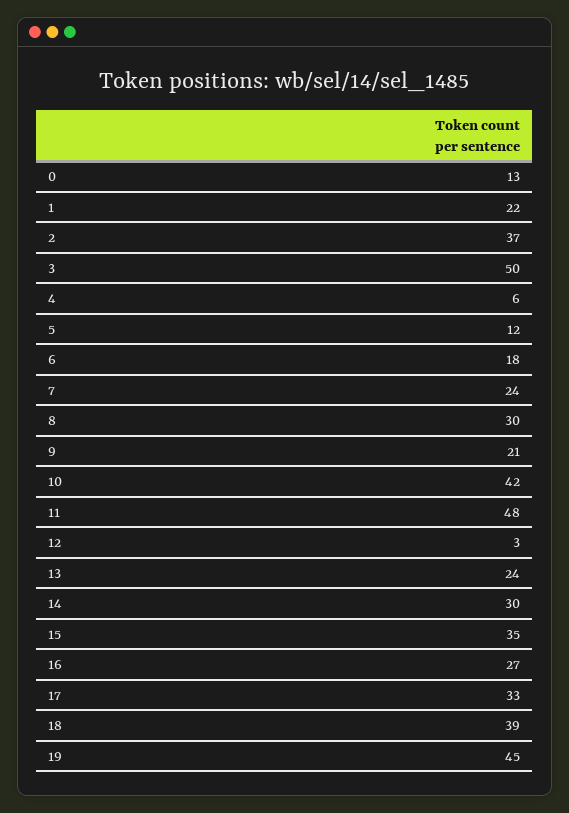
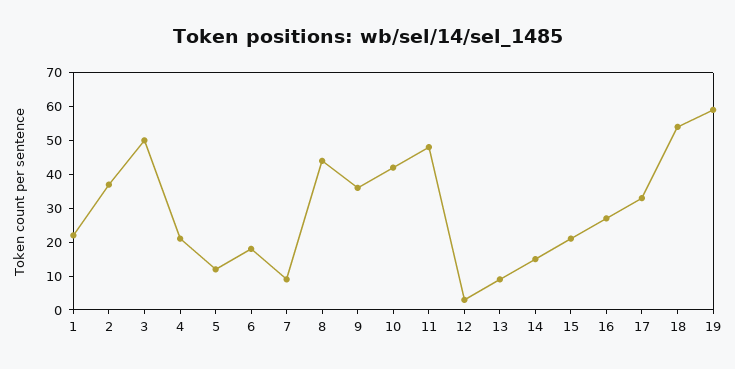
  {
-   "0": 13,
    "1": 22,
    "2": 37,
    "3": 50,
-   "4": 6,
+   "4": 20,
    "5": 12,
    "6": 18,
-   "7": 24,
+   "7": 10,
-   "8": 30,
+   "8": 45,
-   "9": 21,
+   "9": 35,
    "10": 42,
    "11": 48,
    "12": 3,
-   "13": 24,
+   "13": 10,
-   "14": 30,
+   "14": 15,
-   "15": 35,
+   "15": 20,
    "16": 27,
    "17": 33,
-   "18": 39,
+   "18": 55,
-   "19": 45
+   "19": 60
  }

